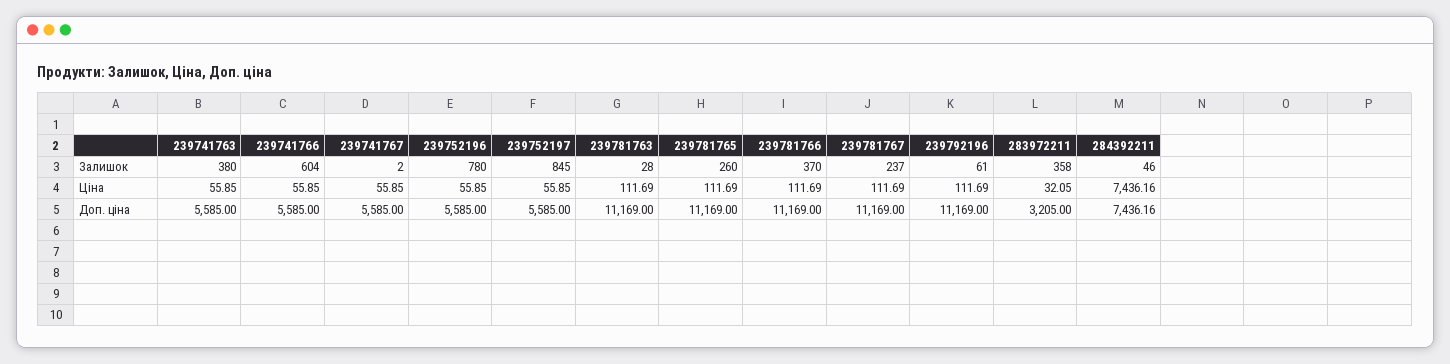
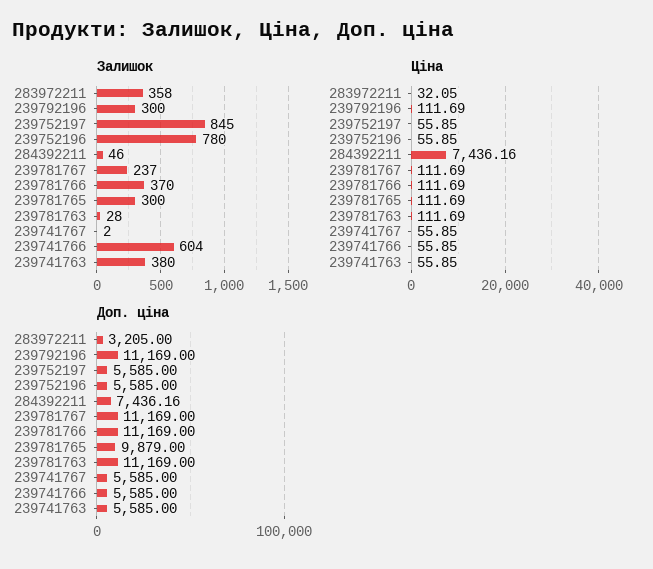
  {
    "Залишок": {
      "239741763": 380,
      "239741766": 604,
      "239741767": 2,
      "239752196": 780,
      "239752197": 845,
      "239781763": 28,
-     "239781765": 260,
+     "239781765": 300,
      "239781766": 370,
      "239781767": 237,
-     "239792196": 61,
+     "239792196": 300,
      "283972211": 358,
      "284392211": 46
    },
    "Ціна": {
      "239741763": 55.85,
      "239741766": 55.85,
      "239741767": 55.85,
      "239752196": 55.85,
      "239752197": 55.85,
      "239781763": 111.69,
      "239781765": 111.69,
      "239781766": 111.69,
      "239781767": 111.69,
      "239792196": 111.69,
      "283972211": 32.05,
      "284392211": 7436.16
    },
    "Доп. ціна": {
      "239741763": 5585,
      "239741766": 5585,
      "239741767": 5585,
      "239752196": 5585,
      "239752197": 5585,
      "239781763": 11169,
-     "239781765": 11169,
+     "239781765": 9879,
      "239781766": 11169,
      "239781767": 11169,
      "239792196": 11169,
      "283972211": 3205,
      "284392211": 7436.16
    }
  }

